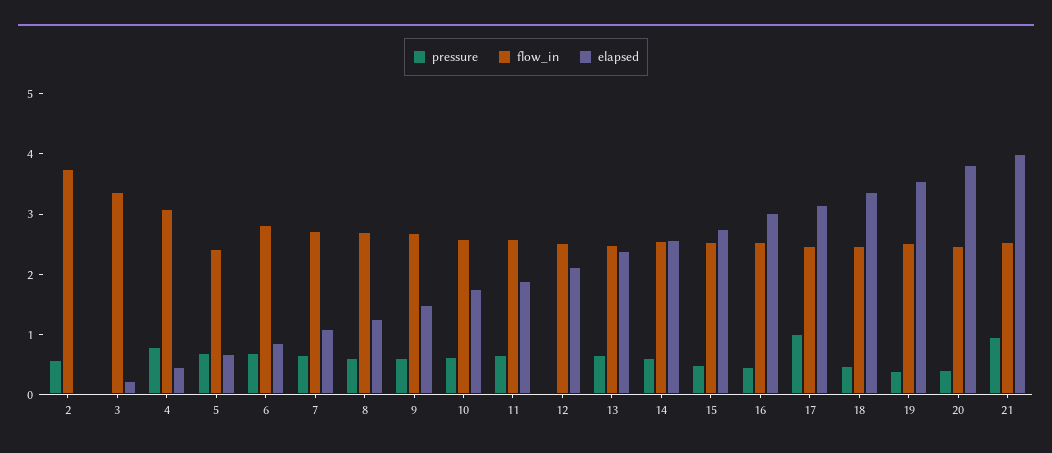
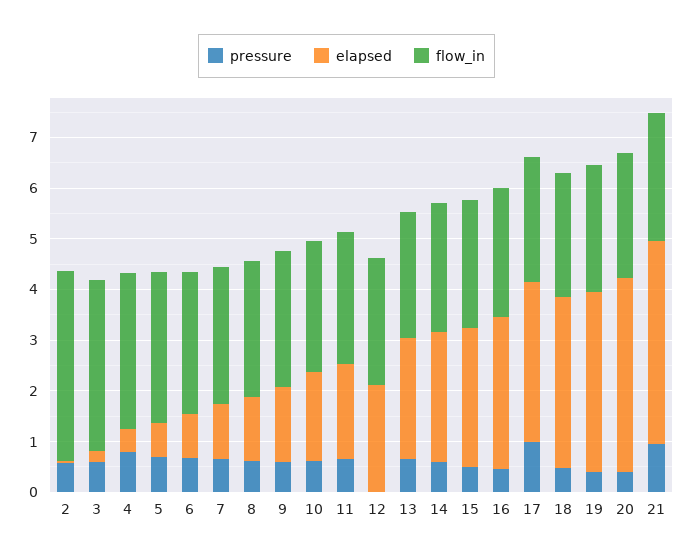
  {
    "pressure": {
      "2": 0.6,
-     "3": 0,
+     "3": 0.6,
      "4": 0.8,
      "5": 0.6,
      "6": 0.6,
      "7": 0.6,
      "8": 0.6,
      "9": 0.6,
      "10": 0.6,
      "11": 0.6,
      "12": 0,
      "13": 0.6,
      "14": 0.6,
      "15": 0.4,
      "16": 0.4,
      "17": 1,
      "18": 0.4,
      "19": 0.4,
      "20": 0.4,
      "21": 1
    },
    "flow_in": {
      "2": 3.8,
      "3": 3.4,
      "4": 3,
-     "5": 2.4,
+     "5": 3,
      "6": 2.8,
      "7": 2.8,
      "8": 2.8,
      "9": 2.6,
      "10": 2.6,
      "11": 2.6,
      "12": 2.6,
      "13": 2.4,
      "14": 2.6,
      "15": 2.6,
      "16": 2.6,
      "17": 2.4,
      "18": 2.4,
      "19": 2.6,
      "20": 2.4,
      "21": 2.6
    },
    "elapsed": {
      "2": 0,
      "3": 0.2,
      "4": 0.4,
      "5": 0.6,
      "6": 0.8,
      "7": 1,
      "8": 1.2,
      "9": 1.4,
      "10": 1.8,
      "11": 1.8,
      "12": 2.2,
      "13": 2.4,
      "14": 2.6,
      "15": 2.8,
      "16": 3,
      "17": 3.2,
      "18": 3.4,
      "19": 3.6,
      "20": 3.8,
      "21": 4
    }
  }

